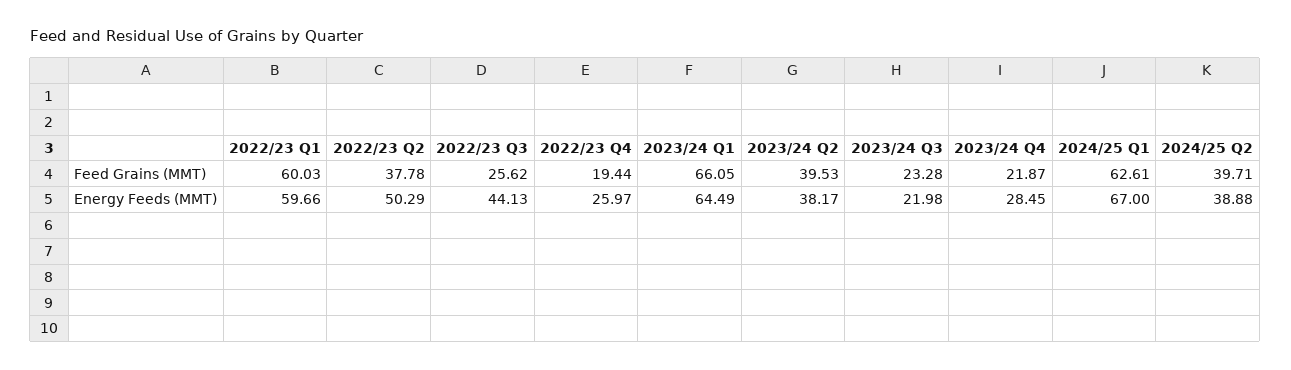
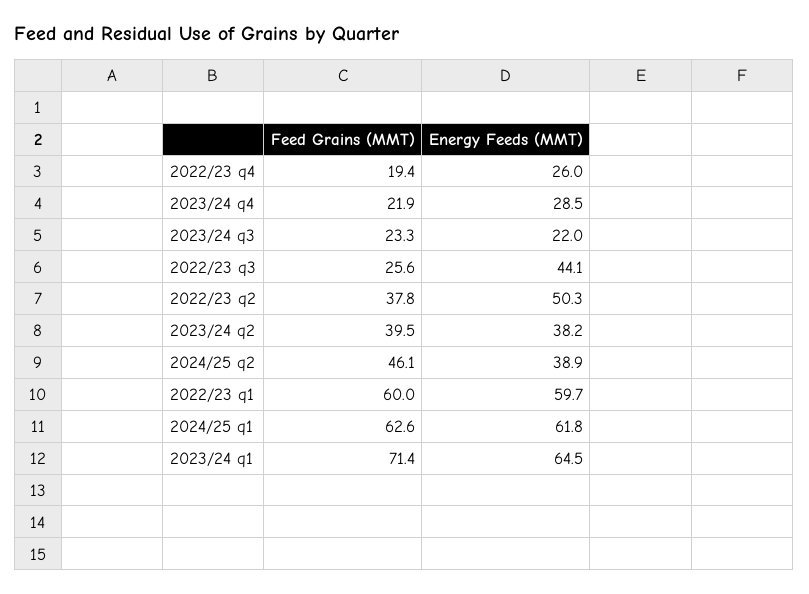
  {
    "2022/23 Q1": {
      "Feed Grains (MMT)": 60.03,
      "Energy Feeds (MMT)": 59.66
    },
    "2022/23 Q2": {
      "Feed Grains (MMT)": 37.78,
      "Energy Feeds (MMT)": 50.29
    },
    "2022/23 Q3": {
      "Feed Grains (MMT)": 25.62,
      "Energy Feeds (MMT)": 44.13
    },
    "2022/23 Q4": {
      "Feed Grains (MMT)": 19.44,
      "Energy Feeds (MMT)": 25.97
    },
    "2023/24 Q1": {
-     "Feed Grains (MMT)": 66.05,
+     "Feed Grains (MMT)": 71.4,
      "Energy Feeds (MMT)": 64.49
    },
    "2023/24 Q2": {
      "Feed Grains (MMT)": 39.53,
      "Energy Feeds (MMT)": 38.17
    },
    "2023/24 Q3": {
      "Feed Grains (MMT)": 23.28,
      "Energy Feeds (MMT)": 21.98
    },
    "2023/24 Q4": {
      "Feed Grains (MMT)": 21.87,
      "Energy Feeds (MMT)": 28.45
    },
    "2024/25 Q1": {
      "Feed Grains (MMT)": 62.61,
-     "Energy Feeds (MMT)": 67
+     "Energy Feeds (MMT)": 61.8
    },
    "2024/25 Q2": {
-     "Feed Grains (MMT)": 39.71,
+     "Feed Grains (MMT)": 46.1,
      "Energy Feeds (MMT)": 38.88
    }
  }

